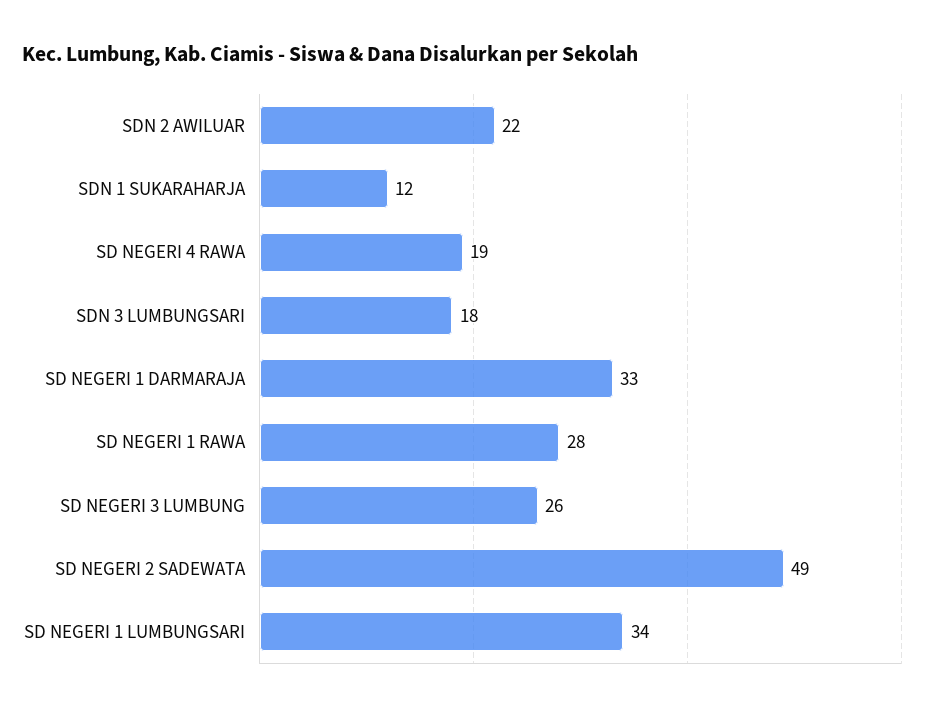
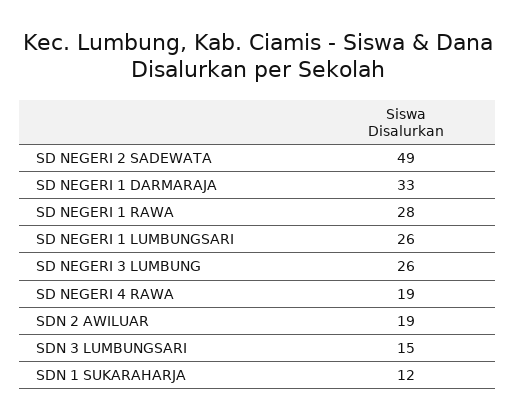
  {
-   "SDN 2 AWILUAR": 22,
+   "SDN 2 AWILUAR": 19,
    "SDN 1 SUKARAHARJA": 12,
    "SD NEGERI 4 RAWA": 19,
-   "SDN 3 LUMBUNGSARI": 18,
+   "SDN 3 LUMBUNGSARI": 15,
    "SD NEGERI 1 DARMARAJA": 33,
    "SD NEGERI 1 RAWA": 28,
    "SD NEGERI 3 LUMBUNG": 26,
    "SD NEGERI 2 SADEWATA": 49,
-   "SD NEGERI 1 LUMBUNGSARI": 34
+   "SD NEGERI 1 LUMBUNGSARI": 26
  }

